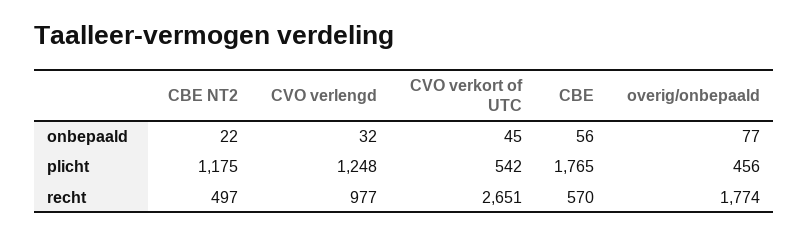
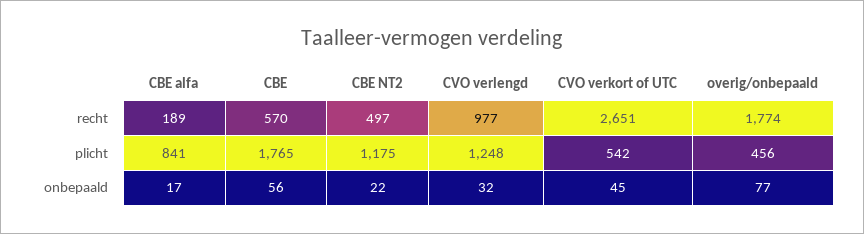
  {
    "CBE NT2": {
      "onbepaald": 22,
      "plicht": 1175,
      "recht": 497
    },
    "CVO verlengd": {
      "onbepaald": 32,
      "plicht": 1248,
      "recht": 977
    },
    "CVO verkort of UTC": {
      "onbepaald": 45,
      "plicht": 542,
      "recht": 2651
    },
    "CBE": {
      "onbepaald": 56,
      "plicht": 1765,
      "recht": 570
    },
    "overig/onbepaald": {
      "onbepaald": 77,
      "plicht": 456,
      "recht": 1774
-   }
+   },
+   "CBE alfa": {
+     "recht": 189,
+     "plicht": 841,
+     "onbepaald": 17
+   }
  }

